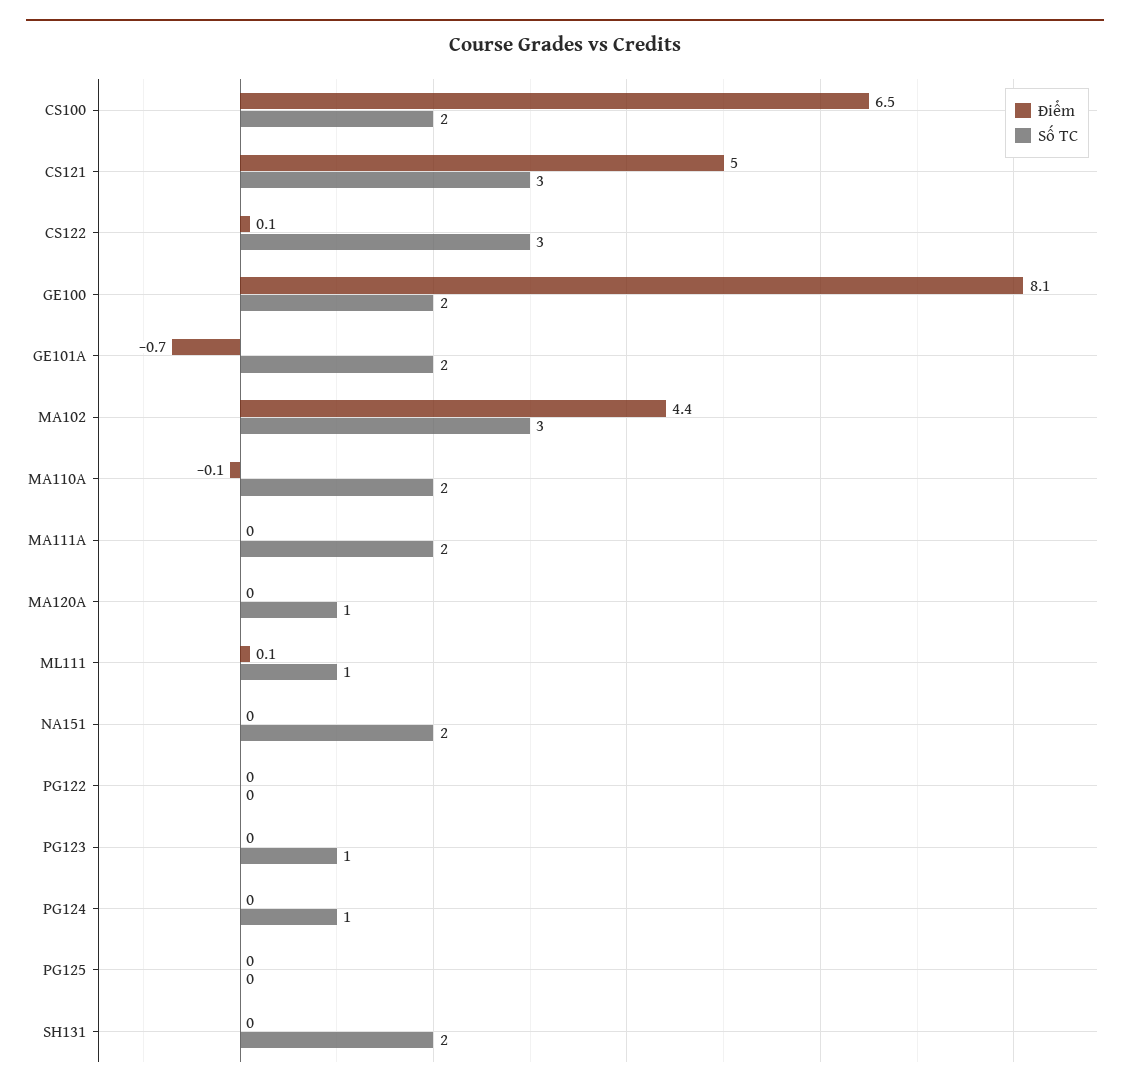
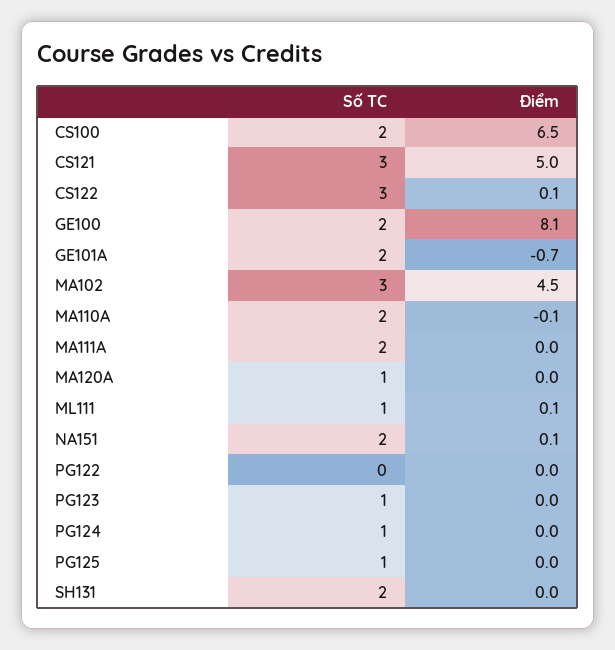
  {
    "Điểm": {
      "CS100": 6.5,
      "CS121": 5,
      "CS122": 0.1,
      "GE100": 8.1,
      "GE101A": -0.7,
-     "MA102": 4.4,
+     "MA102": 4.5,
      "MA110A": -0.1,
      "MA111A": 0,
      "MA120A": 0,
      "ML111": 0.1,
-     "NA151": 0,
+     "NA151": 0.1,
      "PG122": 0,
      "PG123": 0,
      "PG124": 0,
      "PG125": 0,
      "SH131": 0
    },
    "Số TC": {
      "CS100": 2,
      "CS121": 3,
      "CS122": 3,
      "GE100": 2,
      "GE101A": 2,
      "MA102": 3,
      "MA110A": 2,
      "MA111A": 2,
      "MA120A": 1,
      "ML111": 1,
      "NA151": 2,
      "PG122": 0,
      "PG123": 1,
      "PG124": 1,
-     "PG125": 0,
+     "PG125": 1,
      "SH131": 2
    }
  }

